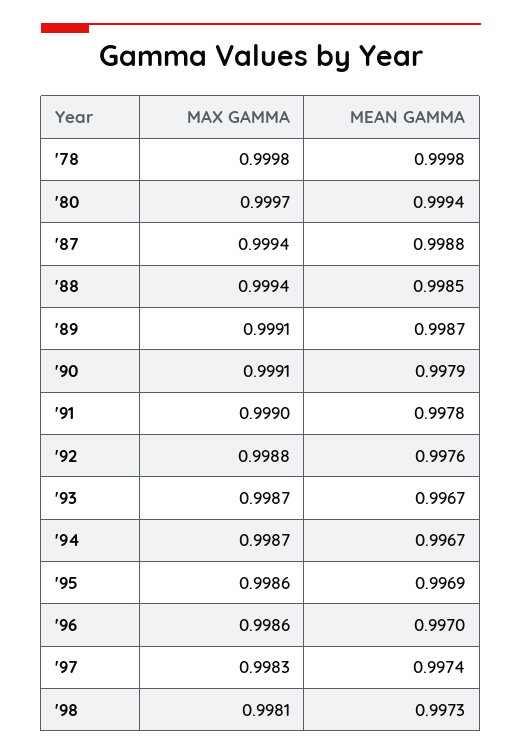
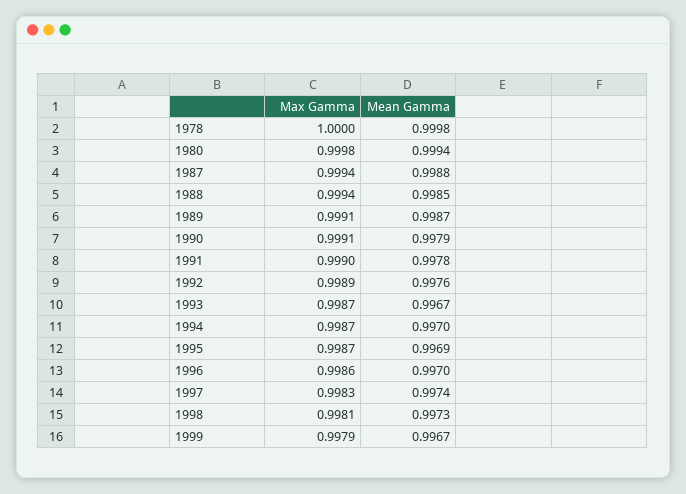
  {
    "MAX GAMMA": {
-     "'78": 0.9998,
+     "'78": 1,
-     "'80": 0.9997,
+     "'80": 0.9998,
      "'87": 0.9994,
      "'88": 0.9994,
      "'89": 0.9991,
      "'90": 0.9991,
      "'91": 0.999,
-     "'92": 0.9988,
+     "'92": 0.9989,
      "'93": 0.9987,
      "'94": 0.9987,
-     "'95": 0.9986,
+     "'95": 0.9987,
      "'96": 0.9986,
      "'97": 0.9983,
-     "'98": 0.9981
+     "'98": 0.9981,
+     "1999": 0.9979
    },
    "MEAN GAMMA": {
      "'78": 0.9998,
      "'80": 0.9994,
      "'87": 0.9988,
      "'88": 0.9985,
      "'89": 0.9987,
      "'90": 0.9979,
      "'91": 0.9978,
      "'92": 0.9976,
      "'93": 0.9967,
-     "'94": 0.9967,
+     "'94": 0.997,
      "'95": 0.9969,
      "'96": 0.997,
      "'97": 0.9974,
-     "'98": 0.9973
+     "'98": 0.9973,
+     "1999": 0.9967
    }
  }

